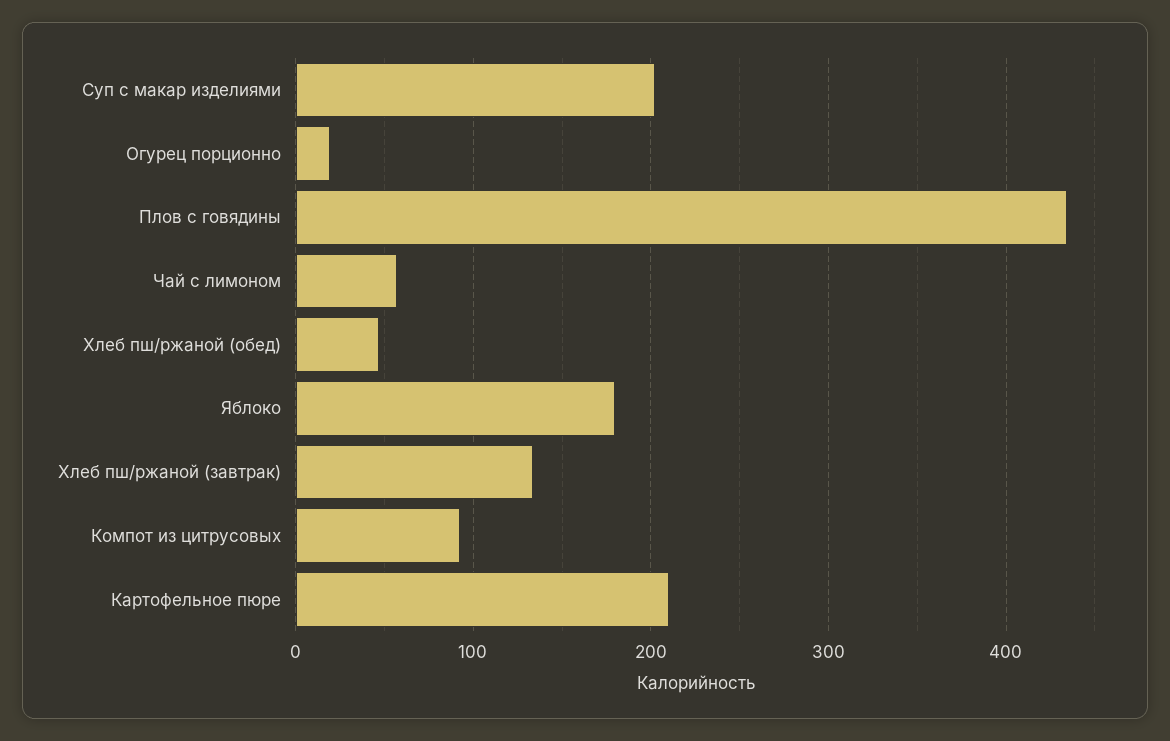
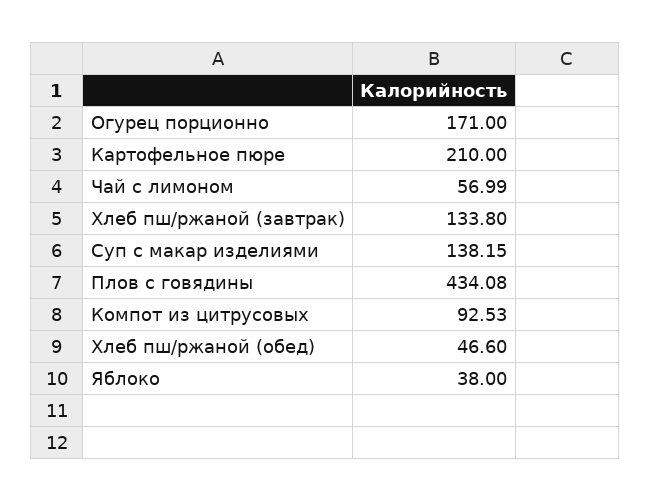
  {
-   "Суп с макар изделиями": 200,
+   "Суп с макар изделиями": 138.15,
-   "Огурец порционно": 20,
+   "Огурец порционно": 171,
    "Плов с говядины": 434.08,
    "Чай с лимоном": 56.99,
    "Хлеб пш/ржаной (обед)": 46.6,
-   "Яблоко": 180,
+   "Яблоко": 38,
    "Хлеб пш/ржаной (завтрак)": 133.8,
    "Компот из цитрусовых": 92.53,
    "Картофельное пюре": 210
  }

